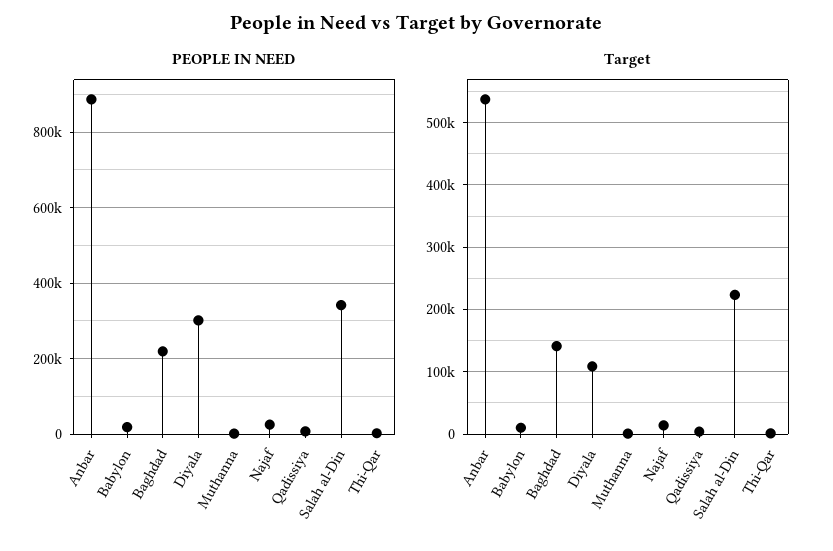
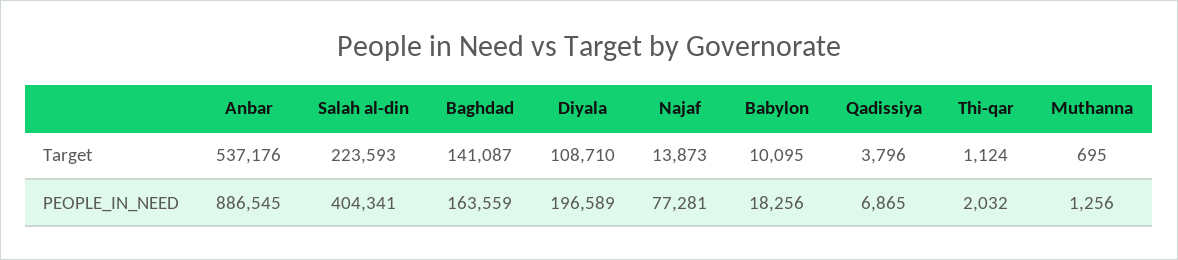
  {
    "PEOPLE IN NEED": {
      "Anbar": 886545,
      "Babylon": 18256,
-     "Baghdad": 220000,
+     "Baghdad": 163559,
-     "Diyala": 300000,
+     "Diyala": 196589,
      "Muthanna": 1256,
-     "Najaf": 20000,
+     "Najaf": 77281,
      "Qadissiya": 6865,
-     "Salah al-Din": 340000,
+     "Salah al-Din": 404341,
      "Thi-Qar": 2032
    },
    "Target": {
      "Anbar": 537176,
      "Babylon": 10095,
      "Baghdad": 141087,
      "Diyala": 108710,
      "Muthanna": 695,
      "Najaf": 13873,
      "Qadissiya": 3796,
      "Salah al-Din": 223593,
      "Thi-Qar": 1124
    }
  }

